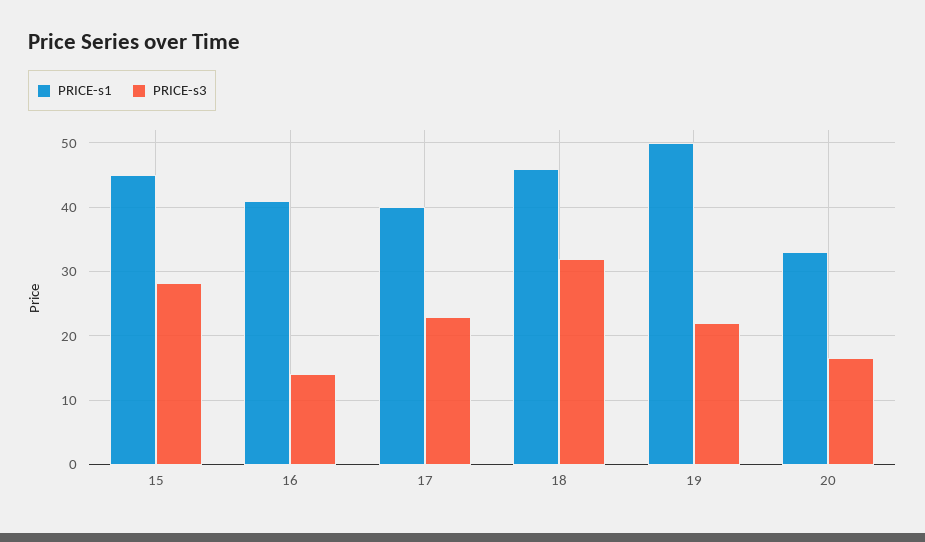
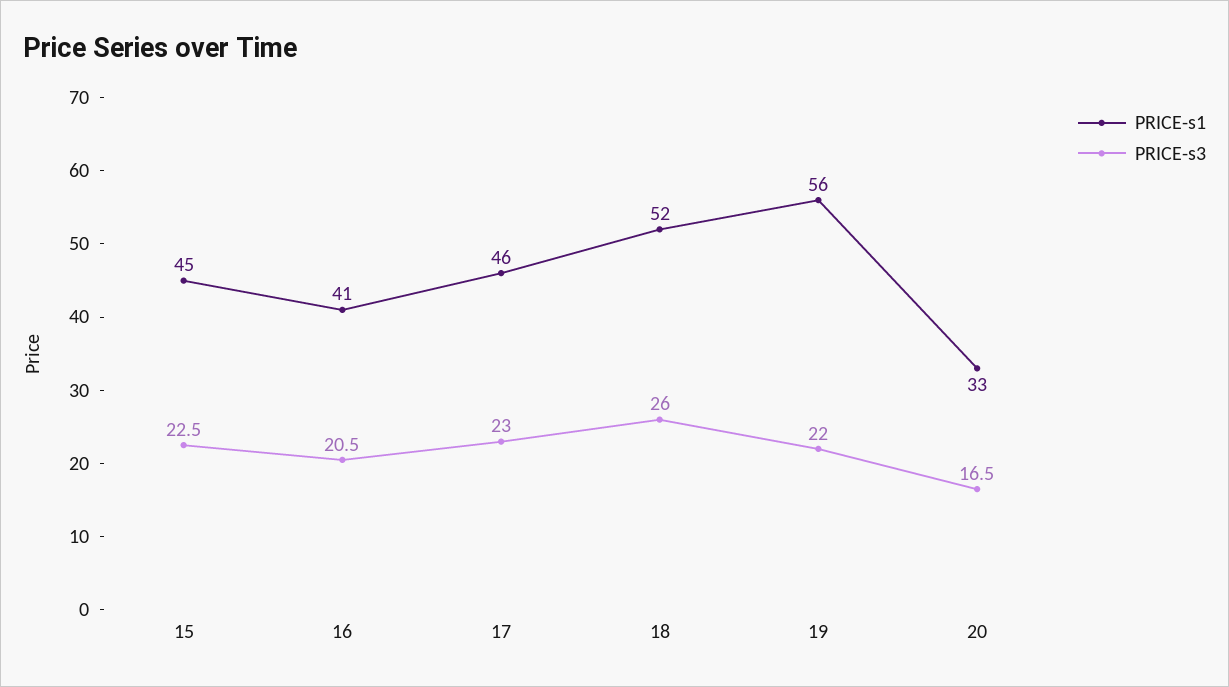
  {
    "PRICE-s1": {
      "15": 45,
      "16": 41,
-     "17": 40,
+     "17": 46,
-     "18": 46,
+     "18": 52,
-     "19": 50,
+     "19": 56,
      "20": 33
    },
    "PRICE-s3": {
-     "15": 28,
+     "15": 22.5,
-     "16": 14,
+     "16": 20.5,
      "17": 23,
-     "18": 32,
+     "18": 26,
      "19": 22,
      "20": 16.5
    }
  }

